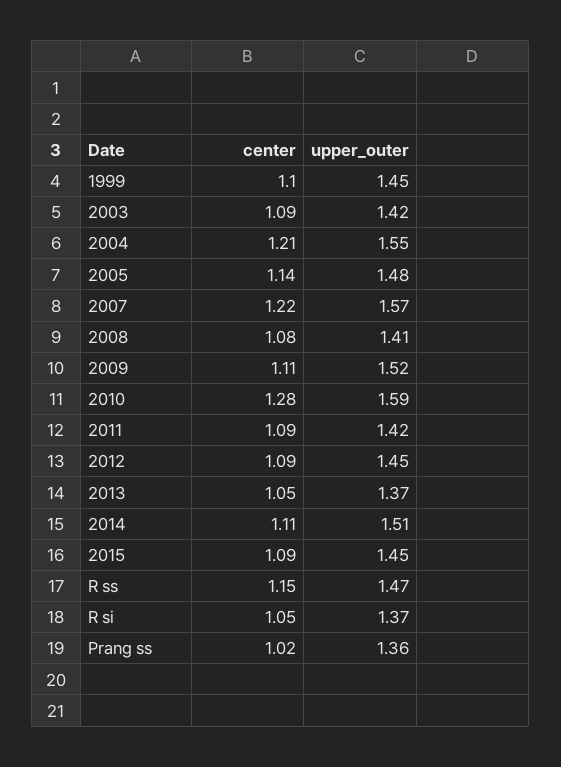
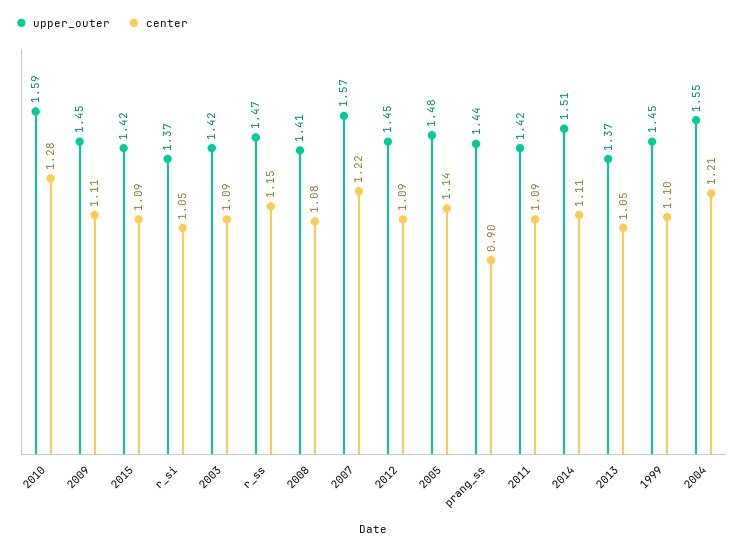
  {
    "center": {
      "1999": 1.1,
      "2003": 1.09,
      "2004": 1.21,
      "2005": 1.14,
      "2007": 1.22,
      "2008": 1.08,
      "2009": 1.11,
      "2010": 1.28,
      "2011": 1.09,
      "2012": 1.09,
      "2013": 1.05,
      "2014": 1.11,
      "2015": 1.09,
      "R ss": 1.15,
      "R si": 1.05,
-     "Prang ss": 1.02
+     "Prang ss": 0.9
    },
    "upper_outer": {
      "1999": 1.45,
      "2003": 1.42,
      "2004": 1.55,
      "2005": 1.48,
      "2007": 1.57,
      "2008": 1.41,
-     "2009": 1.52,
+     "2009": 1.45,
      "2010": 1.59,
      "2011": 1.42,
      "2012": 1.45,
      "2013": 1.37,
      "2014": 1.51,
-     "2015": 1.45,
+     "2015": 1.42,
      "R ss": 1.47,
      "R si": 1.37,
-     "Prang ss": 1.36
+     "Prang ss": 1.44
    }
  }

